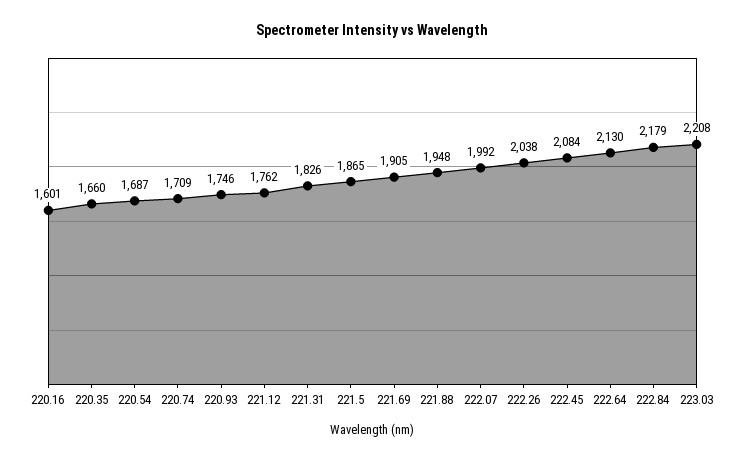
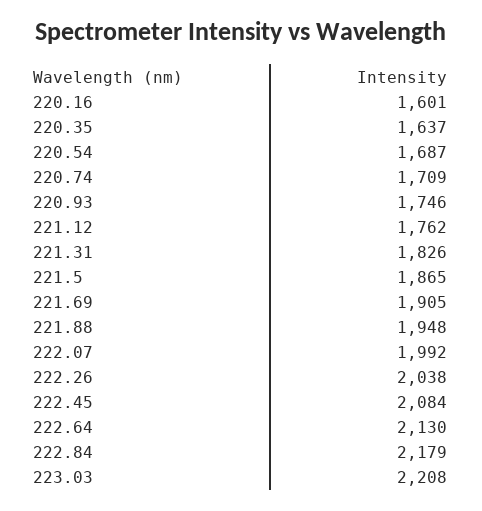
  {
    "220.16": 1601,
-   "220.35": 1660,
+   "220.35": 1637,
    "220.54": 1687,
    "220.74": 1709,
    "220.93": 1746,
    "221.12": 1762,
    "221.31": 1826,
    "221.5": 1865,
    "221.69": 1905,
    "221.88": 1948,
    "222.07": 1992,
    "222.26": 2038,
    "222.45": 2084,
    "222.64": 2130,
    "222.84": 2179,
    "223.03": 2208
  }

